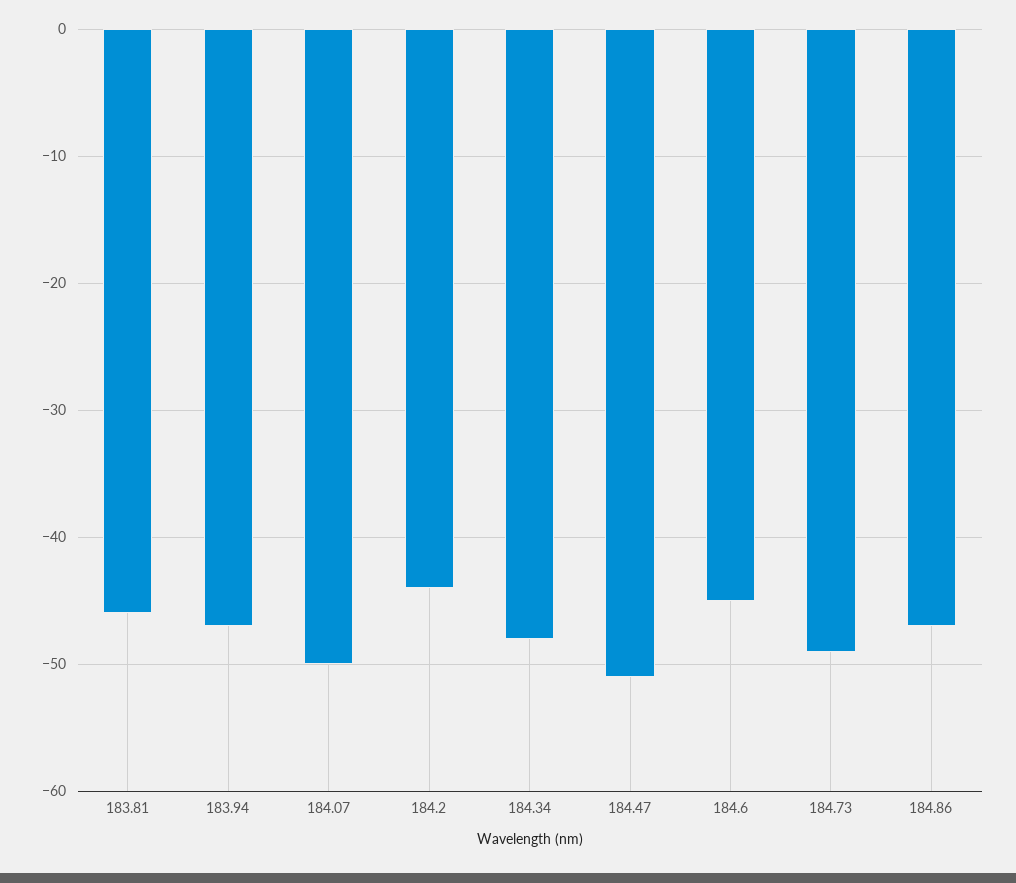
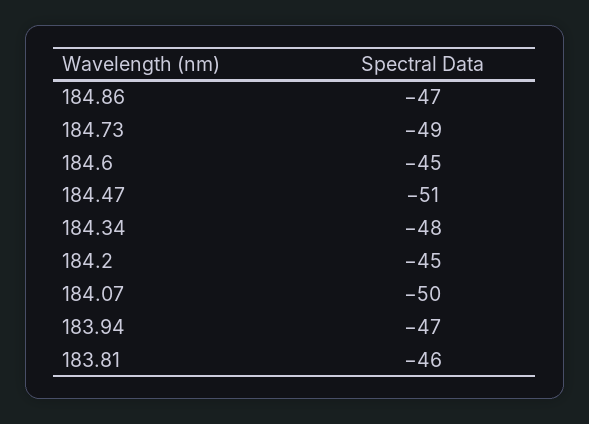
  {
    "183.81": -46,
    "183.94": -47,
    "184.07": -50,
-   "184.2": -44,
+   "184.2": -45,
    "184.34": -48,
    "184.47": -51,
    "184.6": -45,
    "184.73": -49,
    "184.86": -47
  }

